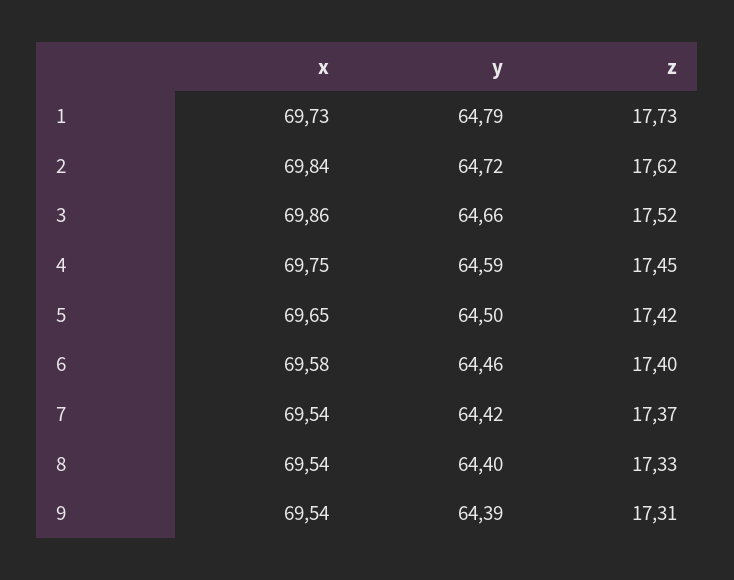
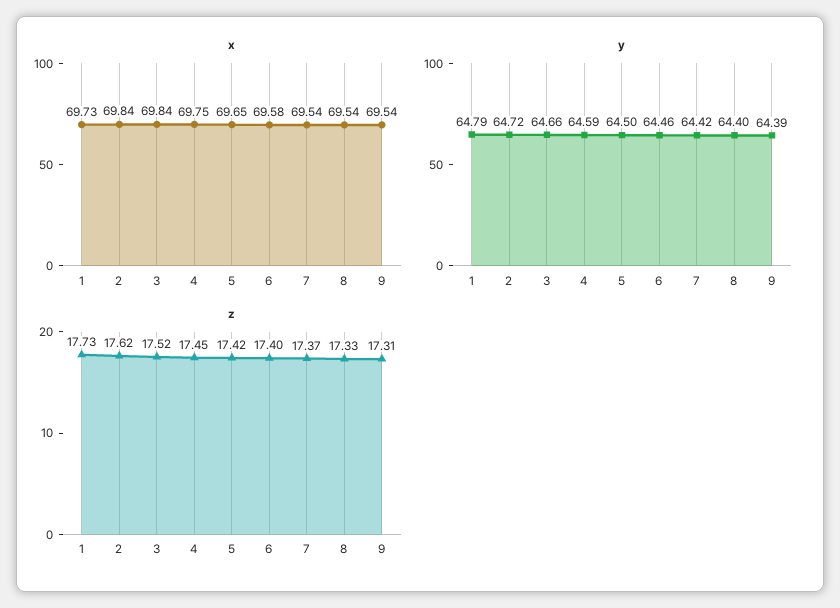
  {
    "x": {
      "1": 69.73,
      "2": 69.84,
-     "3": 69.86,
+     "3": 69.84,
      "4": 69.75,
      "5": 69.65,
      "6": 69.58,
      "7": 69.54,
      "8": 69.54,
      "9": 69.54
    },
    "y": {
      "1": 64.79,
      "2": 64.72,
      "3": 64.66,
      "4": 64.59,
      "5": 64.5,
      "6": 64.46,
      "7": 64.42,
      "8": 64.4,
      "9": 64.39
    },
    "z": {
      "1": 17.73,
      "2": 17.62,
      "3": 17.52,
      "4": 17.45,
      "5": 17.42,
      "6": 17.4,
      "7": 17.37,
      "8": 17.33,
      "9": 17.31
    }
  }

